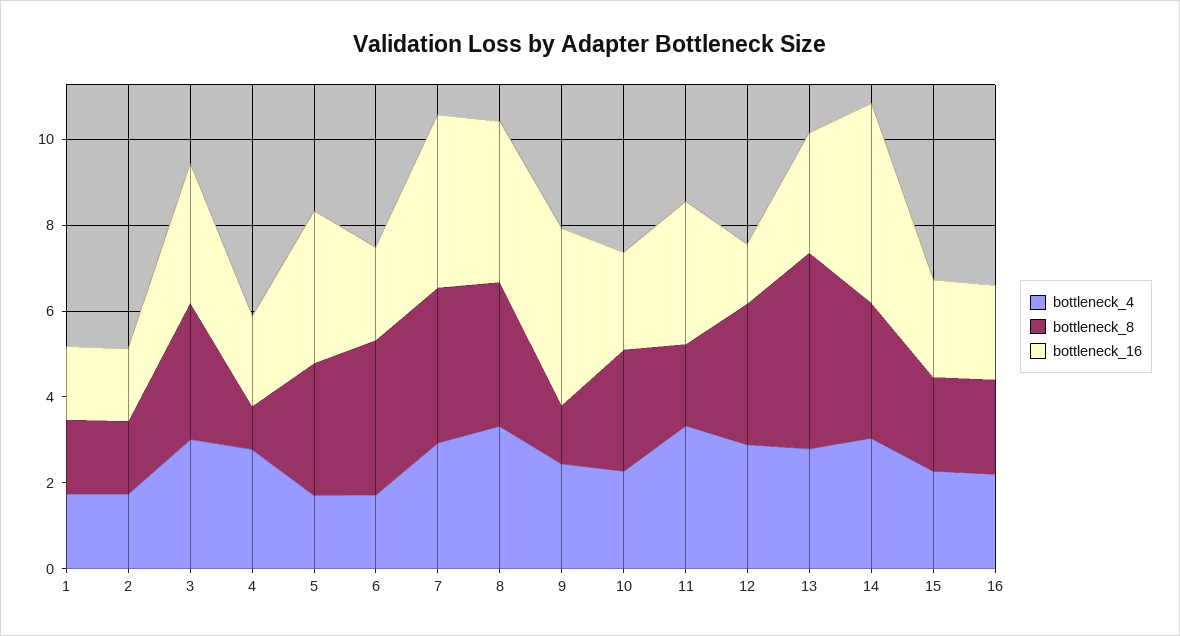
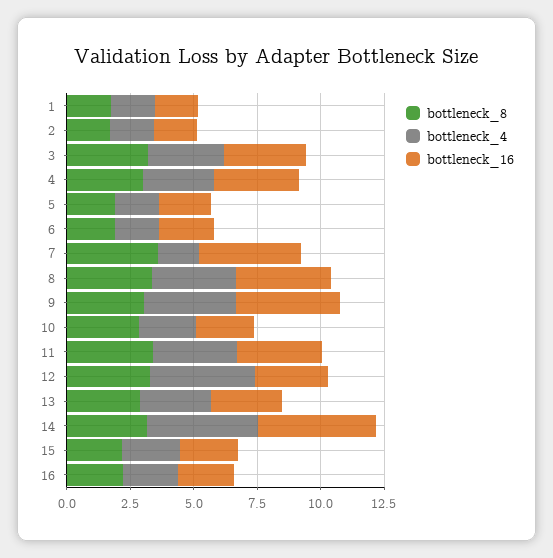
  {
    "bottleneck_4": {
      "1": 1.5,
      "2": 1.5,
      "3": 3,
      "4": 3,
      "5": 1.5,
      "6": 1.5,
-     "7": 3,
+     "7": 1.5,
      "8": 3.5,
-     "9": 2.5,
+     "9": 3.5,
      "10": 2.5,
      "11": 3.5,
-     "12": 3,
+     "12": 4,
      "13": 3,
-     "14": 3,
+     "14": 4.5,
      "15": 2.5,
      "16": 2
    },
    "bottleneck_8": {
      "1": 1.5,
      "2": 1.5,
      "3": 3,
-     "4": 1,
+     "4": 3,
-     "5": 3,
+     "5": 2,
-     "6": 3.5,
+     "6": 2,
      "7": 3.5,
      "8": 3.5,
-     "9": 1.5,
+     "9": 3,
      "10": 3,
-     "11": 2,
+     "11": 3.5,
      "12": 3.5,
-     "13": 4.5,
+     "13": 3,
      "14": 3,
      "15": 2,
      "16": 2
    },
    "bottleneck_16": {
      "1": 1.5,
      "2": 1.5,
      "3": 3,
-     "4": 2,
+     "4": 3.5,
-     "5": 3.5,
+     "5": 2,
      "6": 2,
      "7": 4,
      "8": 4,
      "9": 4,
      "10": 2.5,
      "11": 3.5,
-     "12": 1.5,
+     "12": 3,
      "13": 3,
      "14": 4.5,
      "15": 2.5,
      "16": 2
    }
  }

